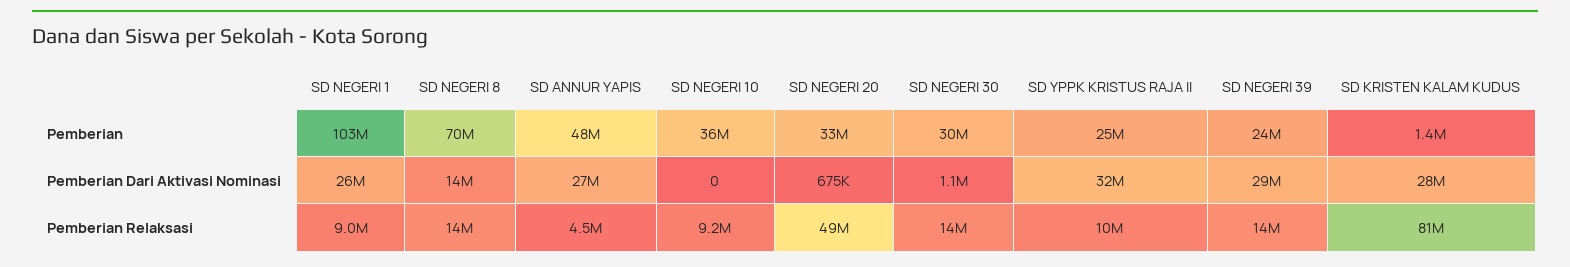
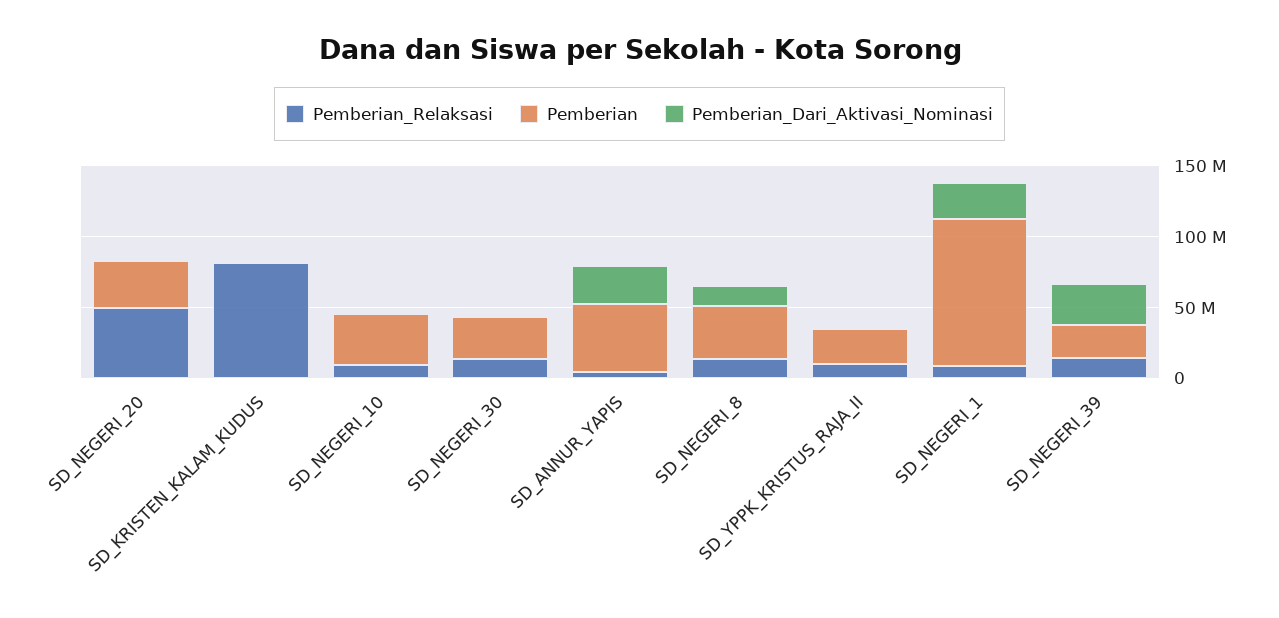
  {
    "Pemberian": {
      "SD NEGERI 1": 103000000,
-     "SD NEGERI 8": 70000000,
+     "SD NEGERI 8": 40000000,
      "SD ANNUR YAPIS": 48000000,
      "SD NEGERI 10": 36000000,
      "SD NEGERI 20": 33000000,
      "SD NEGERI 30": 30000000,
      "SD YPPK KRISTUS RAJA II": 25000000,
      "SD NEGERI 39": 24000000,
      "SD KRISTEN KALAM KUDUS": 1400000
    },
    "Pemberian Dari Aktivasi Nominasi": {
      "SD NEGERI 1": 26000000,
      "SD NEGERI 8": 14000000,
      "SD ANNUR YAPIS": 27000000,
      "SD NEGERI 10": 0,
      "SD NEGERI 20": 675000,
      "SD NEGERI 30": 1100000,
-     "SD YPPK KRISTUS RAJA II": 32000000,
+     "SD YPPK KRISTUS RAJA II": 0,
      "SD NEGERI 39": 29000000,
-     "SD KRISTEN KALAM KUDUS": 28000000
+     "SD KRISTEN KALAM KUDUS": 0
    },
    "Pemberian Relaksasi": {
      "SD NEGERI 1": 9000000,
      "SD NEGERI 8": 14000000,
      "SD ANNUR YAPIS": 4500000,
      "SD NEGERI 10": 9200000,
      "SD NEGERI 20": 49000000,
      "SD NEGERI 30": 14000000,
      "SD YPPK KRISTUS RAJA II": 10000000,
      "SD NEGERI 39": 14000000,
      "SD KRISTEN KALAM KUDUS": 81000000
    }
  }

